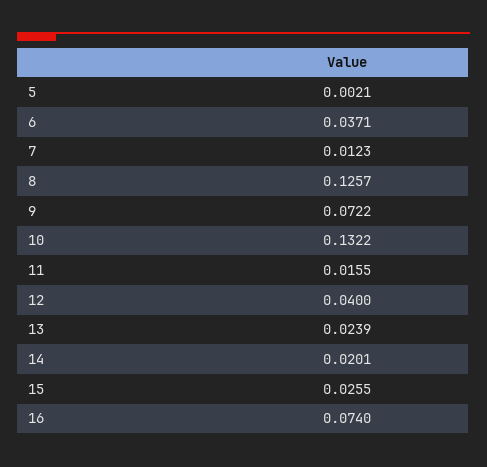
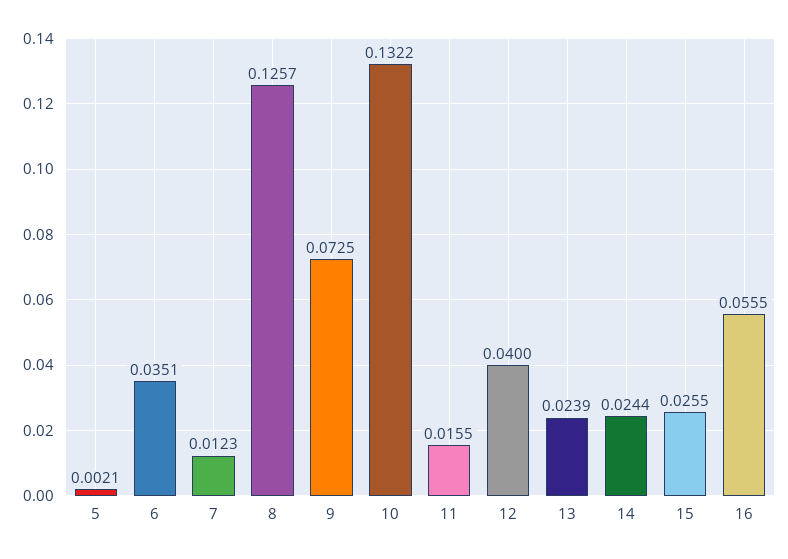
  {
    "5": 0.0021,
-   "6": 0.0371,
+   "6": 0.0351,
    "7": 0.0123,
    "8": 0.1257,
-   "9": 0.0722,
+   "9": 0.0725,
    "10": 0.1322,
    "11": 0.0155,
    "12": 0.04,
    "13": 0.0239,
-   "14": 0.0201,
+   "14": 0.0244,
    "15": 0.0255,
-   "16": 0.074
+   "16": 0.0555
  }

